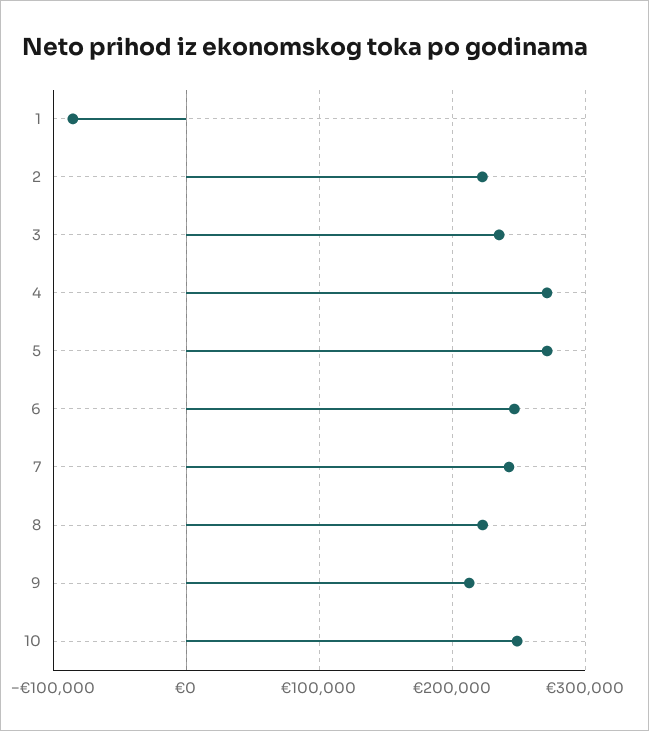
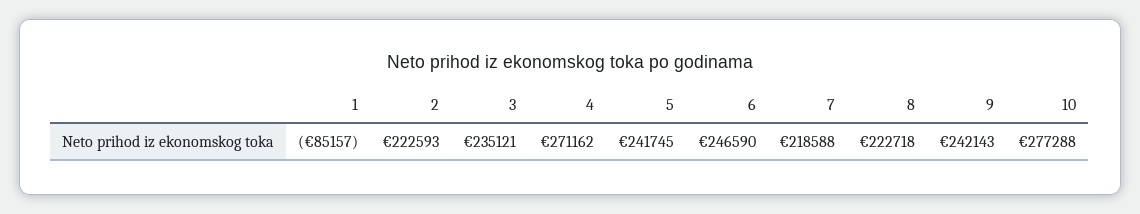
  {
    "1": -85157,
    "2": 222593,
    "3": 235121,
    "4": 271162,
-   "5": 270000,
+   "5": 241745,
    "6": 246590,
-   "7": 240000,
+   "7": 218588,
    "8": 222718,
-   "9": 210000,
+   "9": 242143,
-   "10": 250000
+   "10": 277288
  }

